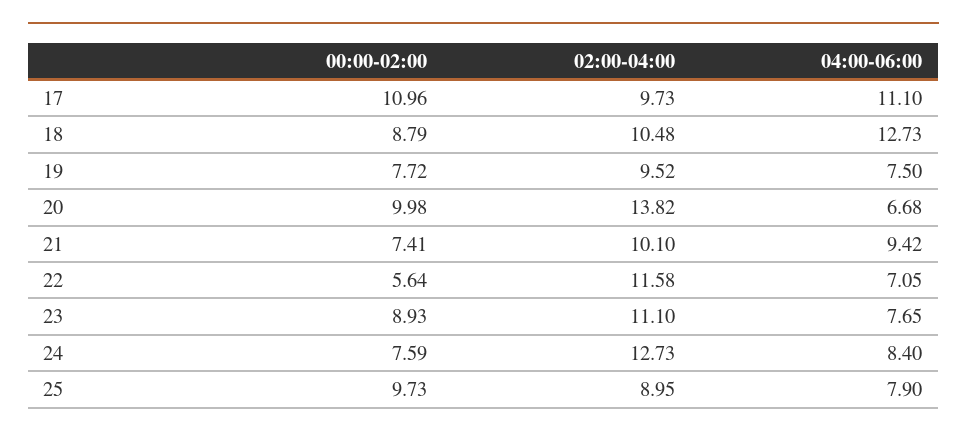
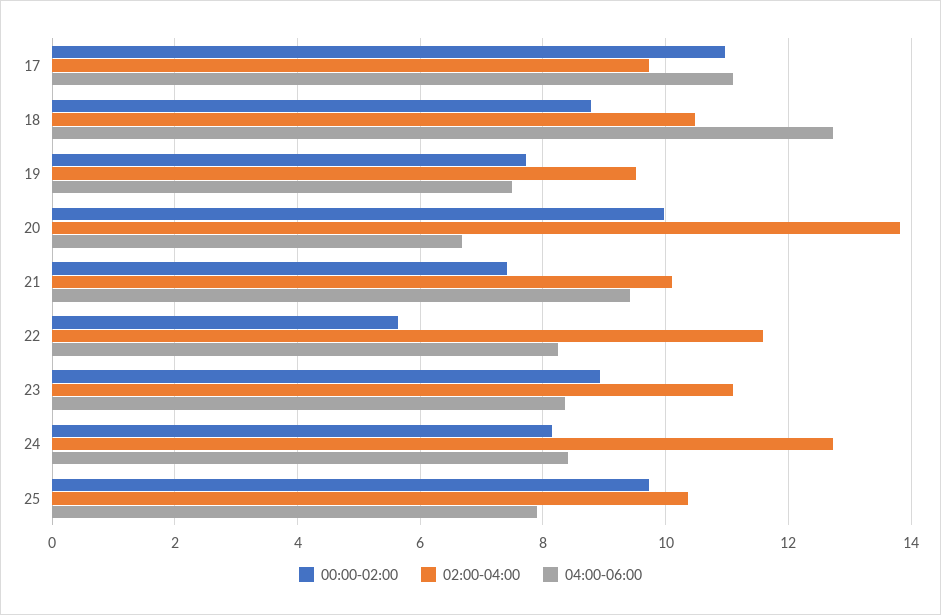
  {
    "00:00-02:00": {
      "17": 10.96,
      "18": 8.79,
      "19": 7.72,
      "20": 9.98,
      "21": 7.41,
      "22": 5.64,
      "23": 8.93,
-     "24": 7.59,
+     "24": 8.2,
      "25": 9.73
    },
    "02:00-04:00": {
      "17": 9.73,
      "18": 10.48,
      "19": 9.52,
      "20": 13.82,
      "21": 10.1,
      "22": 11.58,
      "23": 11.1,
      "24": 12.73,
-     "25": 8.95
+     "25": 10.4
    },
    "04:00-06:00": {
      "17": 11.1,
      "18": 12.73,
      "19": 7.5,
      "20": 6.68,
      "21": 9.42,
-     "22": 7.05,
+     "22": 8.2,
-     "23": 7.65,
+     "23": 8.4,
      "24": 8.4,
      "25": 7.9
    }
  }

